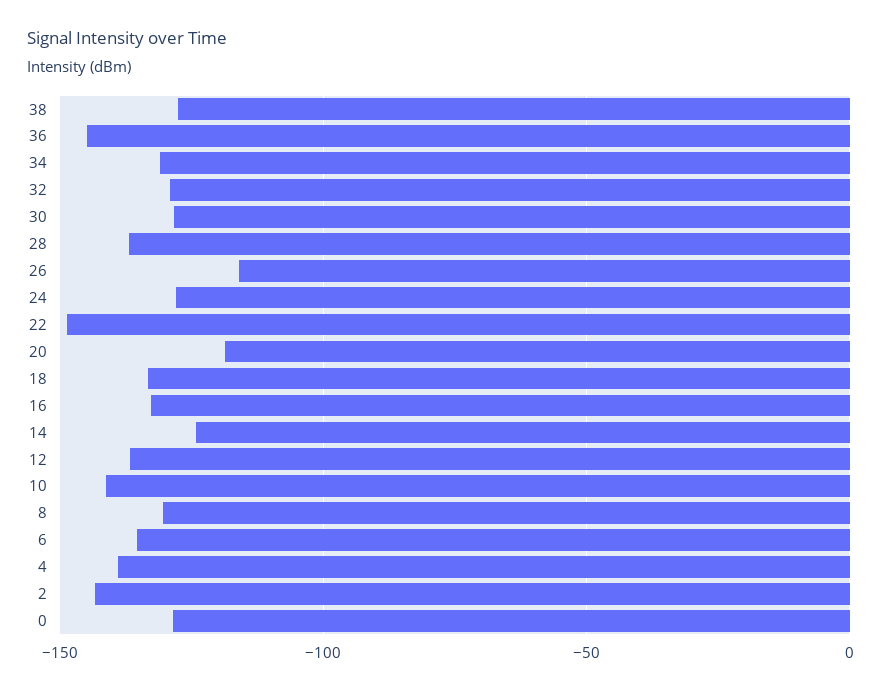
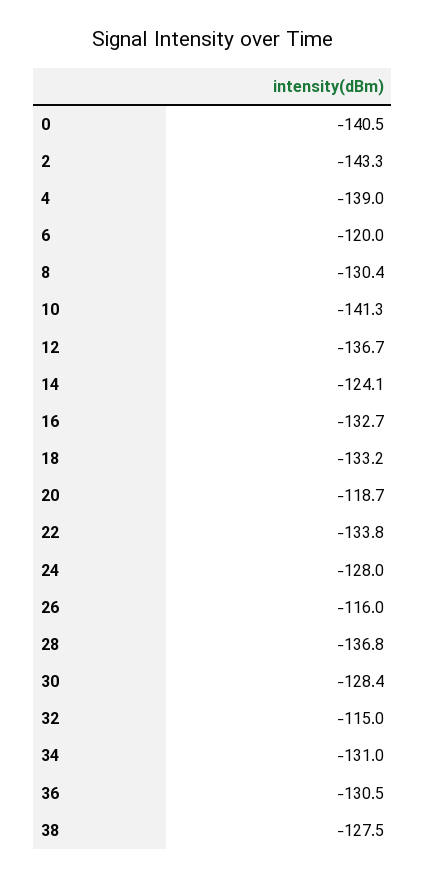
  {
    "38": -127.5,
-   "36": -145,
+   "36": -130.5,
    "34": -131,
-   "32": -130,
+   "32": -115,
    "30": -128.4,
    "28": -136.8,
    "26": -116,
    "24": -128,
-   "22": -150,
+   "22": -133.8,
    "20": -118.7,
    "18": -133.2,
    "16": -132.7,
    "14": -124.1,
    "12": -136.7,
    "10": -141.3,
    "8": -130.4,
-   "6": -135,
+   "6": -120,
    "4": -139,
    "2": -143.3,
-   "0": -130
+   "0": -140.5
  }

